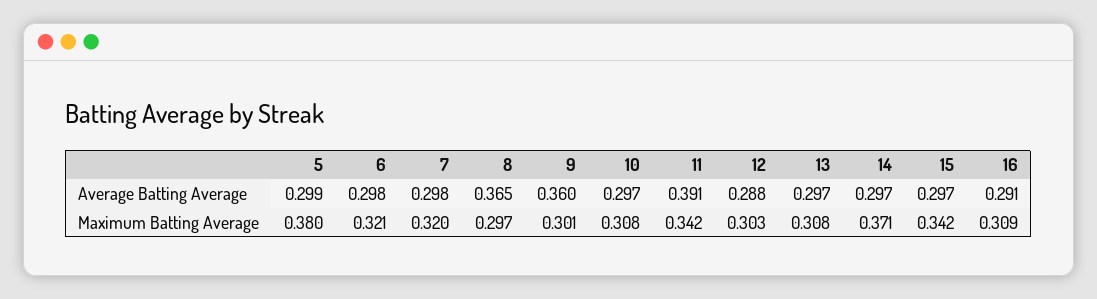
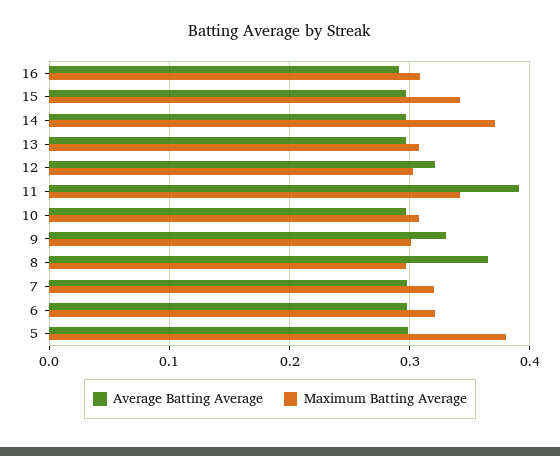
  {
    "Average Batting Average": {
      "5": 0.299,
      "6": 0.298,
      "7": 0.298,
      "8": 0.365,
-     "9": 0.36,
+     "9": 0.33,
      "10": 0.297,
      "11": 0.391,
-     "12": 0.288,
+     "12": 0.32,
      "13": 0.297,
      "14": 0.297,
      "15": 0.297,
      "16": 0.291
    },
    "Maximum Batting Average": {
      "5": 0.38,
      "6": 0.321,
      "7": 0.32,
      "8": 0.297,
      "9": 0.301,
      "10": 0.308,
      "11": 0.342,
      "12": 0.303,
      "13": 0.308,
      "14": 0.371,
      "15": 0.342,
      "16": 0.309
    }
  }

